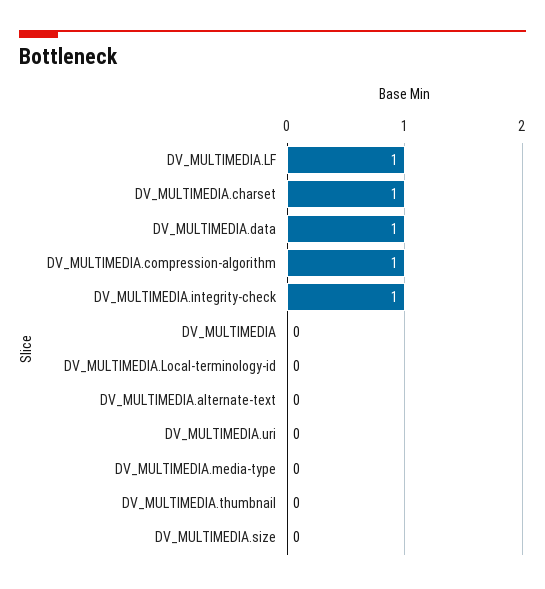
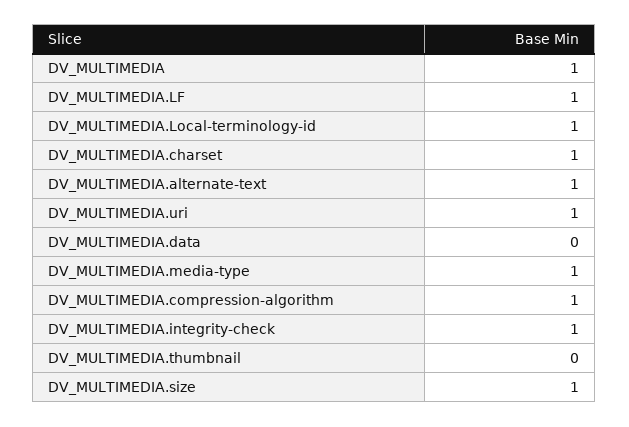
  {
    "DV_MULTIMEDIA.LF": 1,
    "DV_MULTIMEDIA.charset": 1,
-   "DV_MULTIMEDIA.data": 1,
+   "DV_MULTIMEDIA.data": 0,
    "DV_MULTIMEDIA.compression-algorithm": 1,
    "DV_MULTIMEDIA.integrity-check": 1,
-   "DV_MULTIMEDIA": 0,
+   "DV_MULTIMEDIA": 1,
-   "DV_MULTIMEDIA.Local-terminology-id": 0,
+   "DV_MULTIMEDIA.Local-terminology-id": 1,
-   "DV_MULTIMEDIA.alternate-text": 0,
+   "DV_MULTIMEDIA.alternate-text": 1,
-   "DV_MULTIMEDIA.uri": 0,
+   "DV_MULTIMEDIA.uri": 1,
-   "DV_MULTIMEDIA.media-type": 0,
+   "DV_MULTIMEDIA.media-type": 1,
    "DV_MULTIMEDIA.thumbnail": 0,
-   "DV_MULTIMEDIA.size": 0
+   "DV_MULTIMEDIA.size": 1
  }

